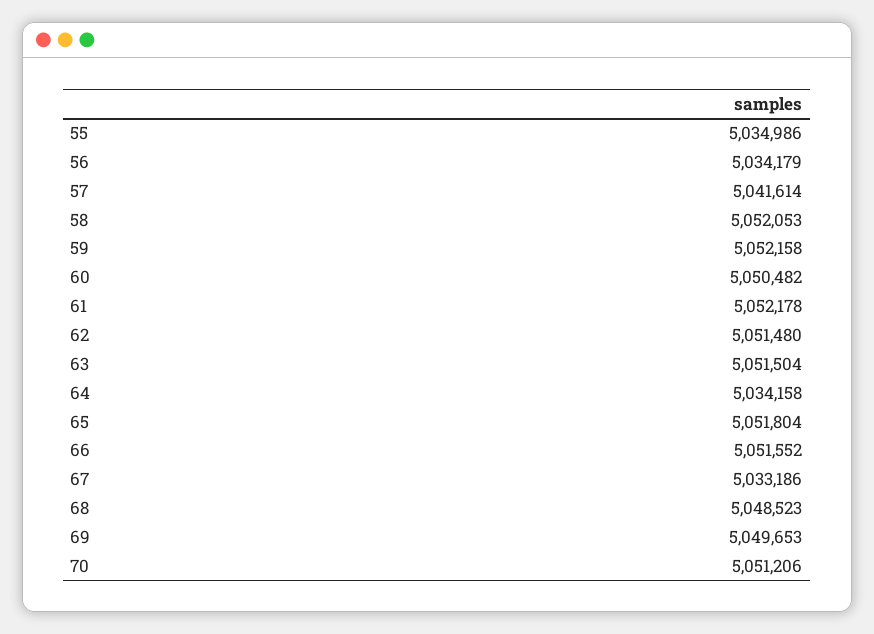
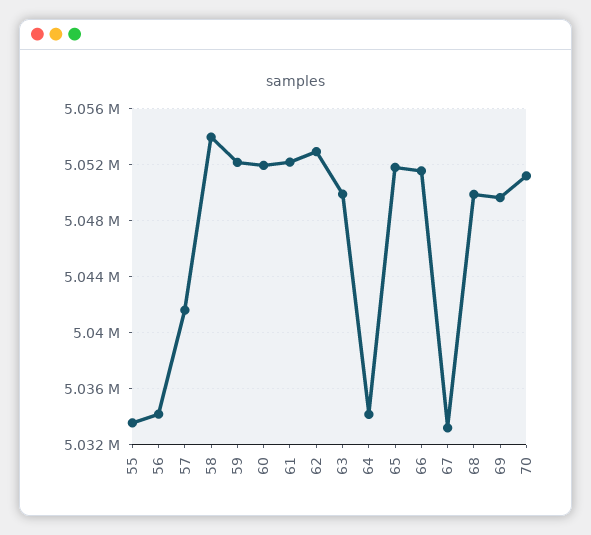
  {
-   "55": 5034986,
+   "55": 5033500,
    "56": 5034179,
    "57": 5041614,
-   "58": 5052053,
+   "58": 5054000,
    "59": 5052158,
-   "60": 5050482,
+   "60": 5052000,
    "61": 5052178,
-   "62": 5051480,
+   "62": 5053000,
-   "63": 5051504,
+   "63": 5050000,
    "64": 5034158,
    "65": 5051804,
    "66": 5051552,
    "67": 5033186,
-   "68": 5048523,
+   "68": 5050000,
    "69": 5049653,
    "70": 5051206
  }

